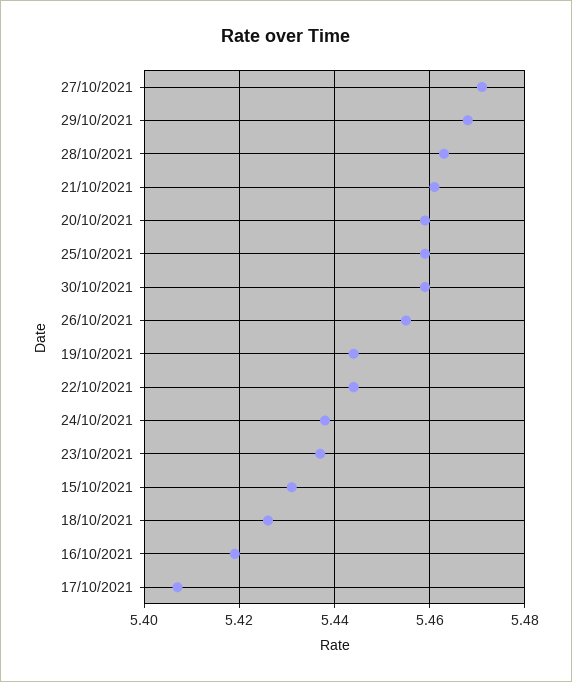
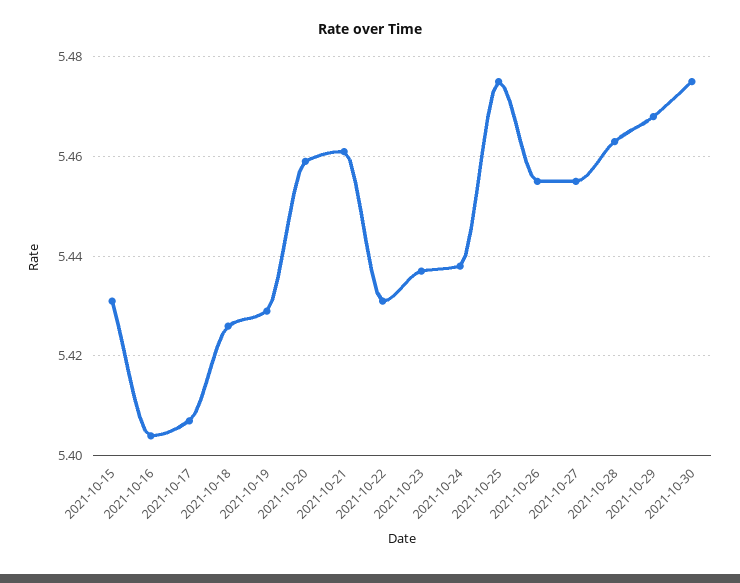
  {
-   "27/10/2021": 5.47,
+   "27/10/2021": 5.455,
    "29/10/2021": 5.47,
    "28/10/2021": 5.465,
    "21/10/2021": 5.46,
    "20/10/2021": 5.46,
-   "25/10/2021": 5.46,
+   "25/10/2021": 5.475,
-   "30/10/2021": 5.46,
+   "30/10/2021": 5.475,
    "26/10/2021": 5.455,
-   "19/10/2021": 5.445,
+   "19/10/2021": 5.43,
-   "22/10/2021": 5.445,
+   "22/10/2021": 5.43,
    "24/10/2021": 5.44,
    "23/10/2021": 5.435,
    "15/10/2021": 5.43,
    "18/10/2021": 5.425,
-   "16/10/2021": 5.42,
+   "16/10/2021": 5.405,
    "17/10/2021": 5.405
  }

